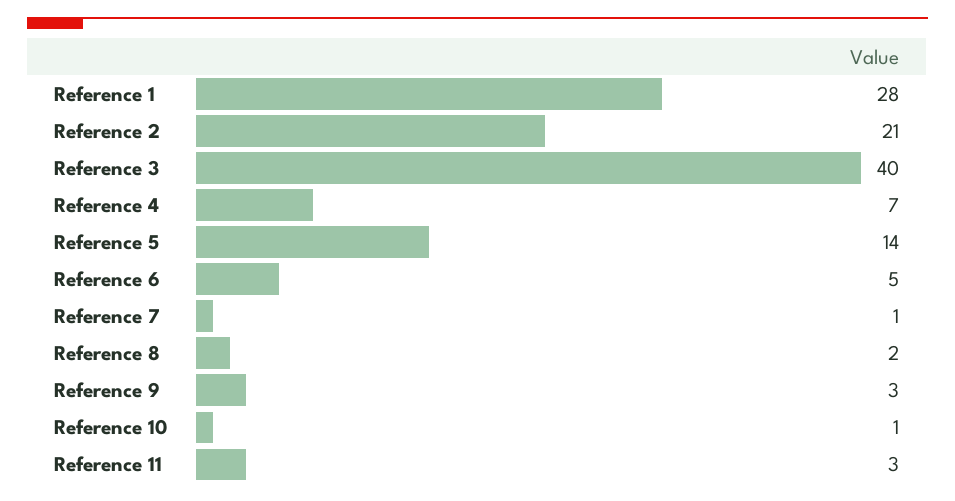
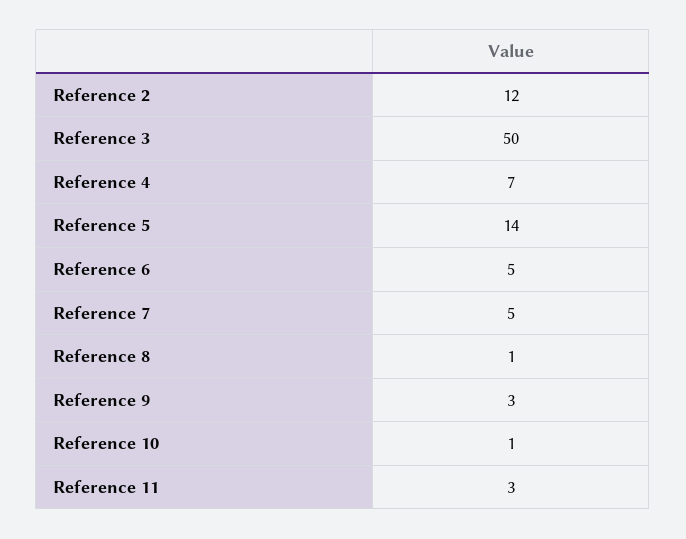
  {
-   "Reference 1": 28,
-   "Reference 2": 21,
+   "Reference 2": 12,
-   "Reference 3": 40,
+   "Reference 3": 50,
    "Reference 4": 7,
    "Reference 5": 14,
    "Reference 6": 5,
-   "Reference 7": 1,
+   "Reference 7": 5,
-   "Reference 8": 2,
+   "Reference 8": 1,
    "Reference 9": 3,
    "Reference 10": 1,
    "Reference 11": 3
  }

